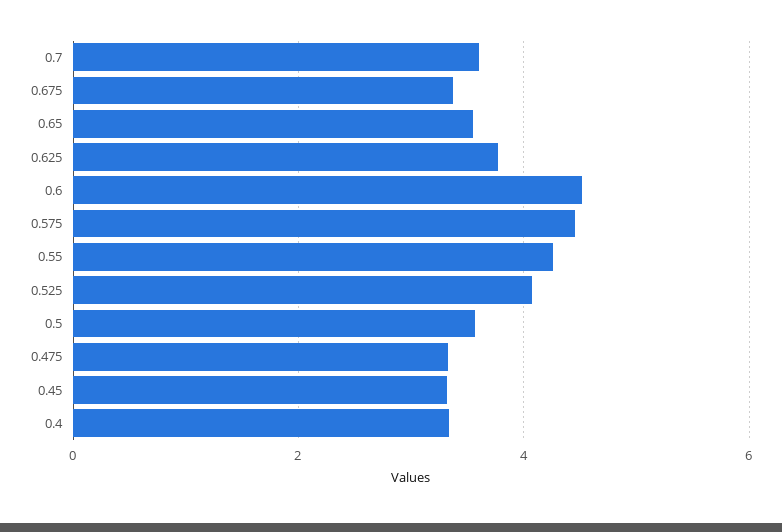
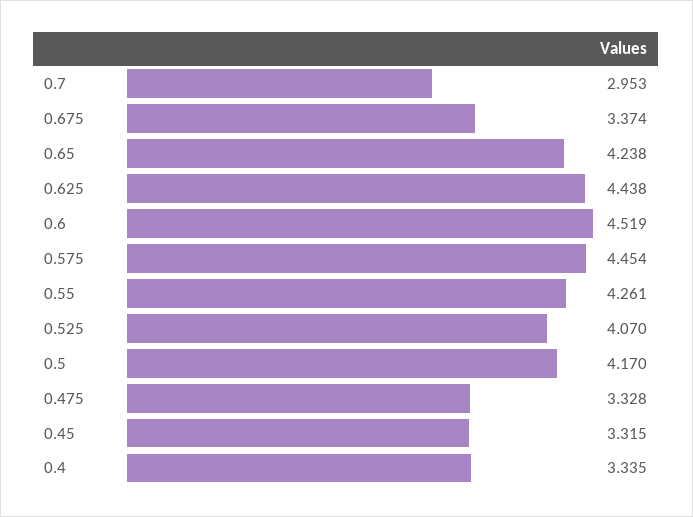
  {
-   "0.7": 3.6,
+   "0.7": 2.953,
    "0.675": 3.374,
-   "0.65": 3.6,
+   "0.65": 4.238,
-   "0.625": 3.8,
+   "0.625": 4.438,
    "0.6": 4.519,
    "0.575": 4.454,
    "0.55": 4.261,
    "0.525": 4.07,
-   "0.5": 3.6,
+   "0.5": 4.17,
    "0.475": 3.328,
    "0.45": 3.315,
    "0.4": 3.335
  }

